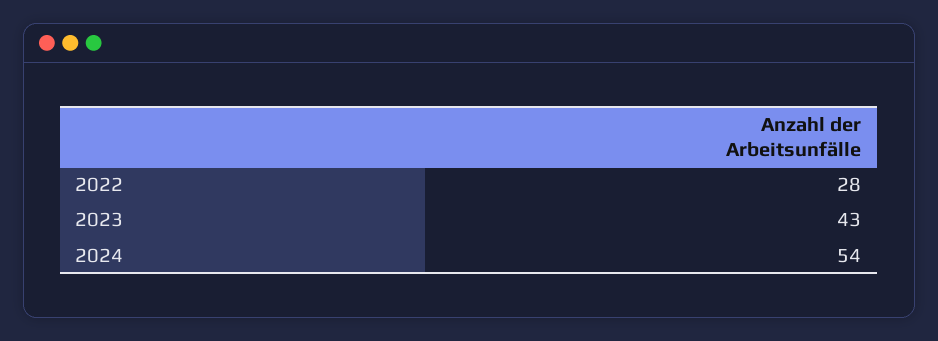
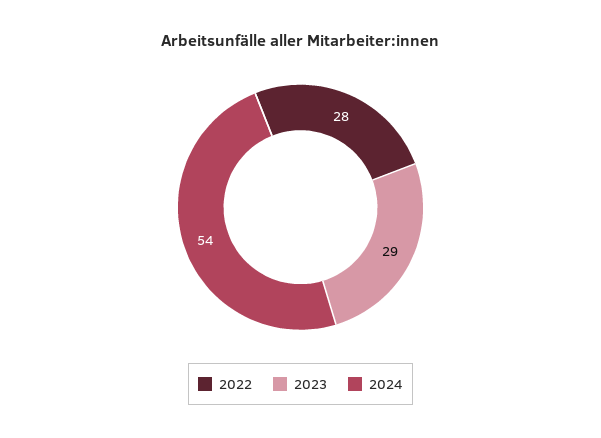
  {
    "2022": 28,
-   "2023": 43,
+   "2023": 29,
    "2024": 54
  }

